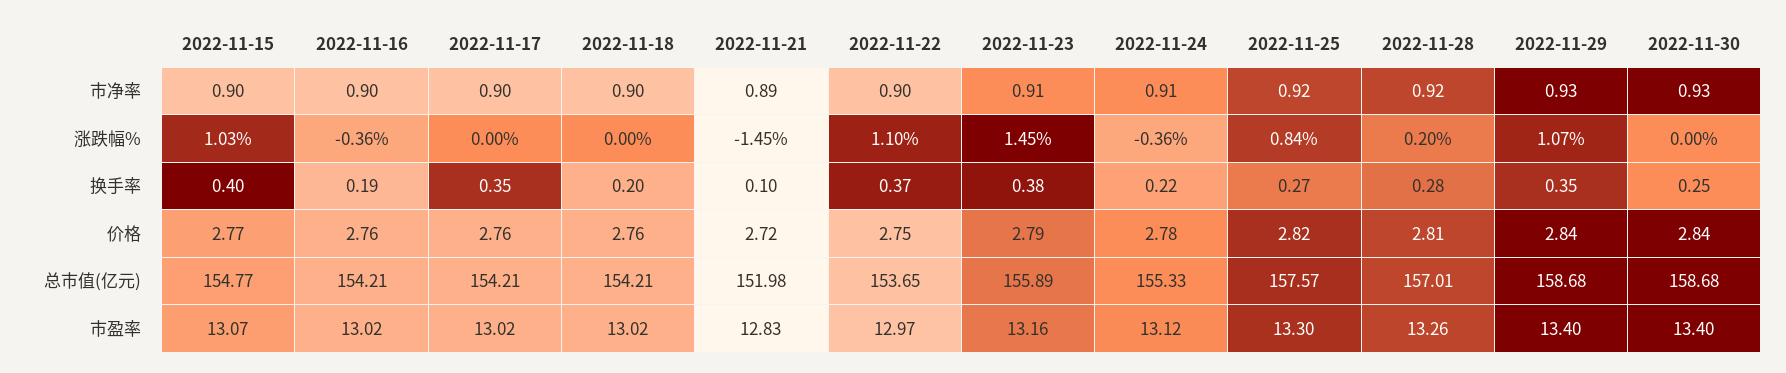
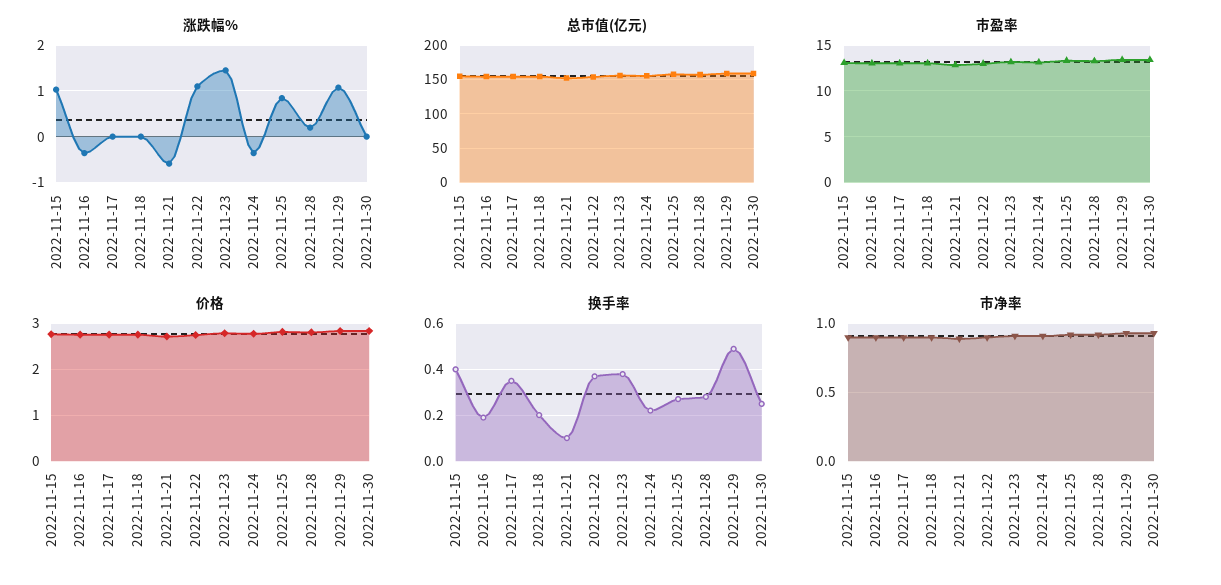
  {
    "市净率": {
      "2022-11-15": 0.9,
      "2022-11-16": 0.9,
      "2022-11-17": 0.9,
      "2022-11-18": 0.9,
      "2022-11-21": 0.89,
      "2022-11-22": 0.9,
      "2022-11-23": 0.91,
      "2022-11-24": 0.91,
      "2022-11-25": 0.92,
      "2022-11-28": 0.92,
      "2022-11-29": 0.93,
      "2022-11-30": 0.93
    },
    "涨跌幅%": {
      "2022-11-15": 1.03,
      "2022-11-16": -0.36,
      "2022-11-17": 0,
      "2022-11-18": 0,
-     "2022-11-21": -1.45,
+     "2022-11-21": -0.6,
      "2022-11-22": 1.1,
      "2022-11-23": 1.45,
      "2022-11-24": -0.36,
      "2022-11-25": 0.84,
      "2022-11-28": 0.2,
      "2022-11-29": 1.07,
      "2022-11-30": 0
    },
    "换手率": {
      "2022-11-15": 0.4,
      "2022-11-16": 0.19,
      "2022-11-17": 0.35,
      "2022-11-18": 0.2,
      "2022-11-21": 0.1,
      "2022-11-22": 0.37,
      "2022-11-23": 0.38,
      "2022-11-24": 0.22,
      "2022-11-25": 0.27,
      "2022-11-28": 0.28,
-     "2022-11-29": 0.35,
+     "2022-11-29": 0.5,
      "2022-11-30": 0.25
    },
    "价格": {
      "2022-11-15": 2.77,
      "2022-11-16": 2.76,
      "2022-11-17": 2.76,
      "2022-11-18": 2.76,
      "2022-11-21": 2.72,
      "2022-11-22": 2.75,
      "2022-11-23": 2.79,
      "2022-11-24": 2.78,
      "2022-11-25": 2.82,
      "2022-11-28": 2.81,
      "2022-11-29": 2.84,
      "2022-11-30": 2.84
    },
    "总市值(亿元)": {
      "2022-11-15": 154.77,
      "2022-11-16": 154.21,
      "2022-11-17": 154.21,
      "2022-11-18": 154.21,
      "2022-11-21": 151.98,
      "2022-11-22": 153.65,
      "2022-11-23": 155.89,
      "2022-11-24": 155.33,
      "2022-11-25": 157.57,
      "2022-11-28": 157.01,
      "2022-11-29": 158.68,
      "2022-11-30": 158.68
    },
    "市盈率": {
      "2022-11-15": 13.07,
      "2022-11-16": 13.02,
      "2022-11-17": 13.02,
      "2022-11-18": 13.02,
      "2022-11-21": 12.83,
      "2022-11-22": 12.97,
      "2022-11-23": 13.16,
      "2022-11-24": 13.12,
      "2022-11-25": 13.3,
      "2022-11-28": 13.26,
      "2022-11-29": 13.4,
      "2022-11-30": 13.4
    }
  }

